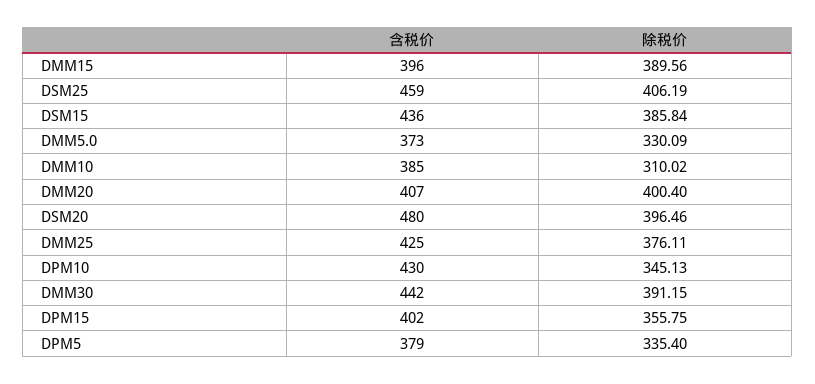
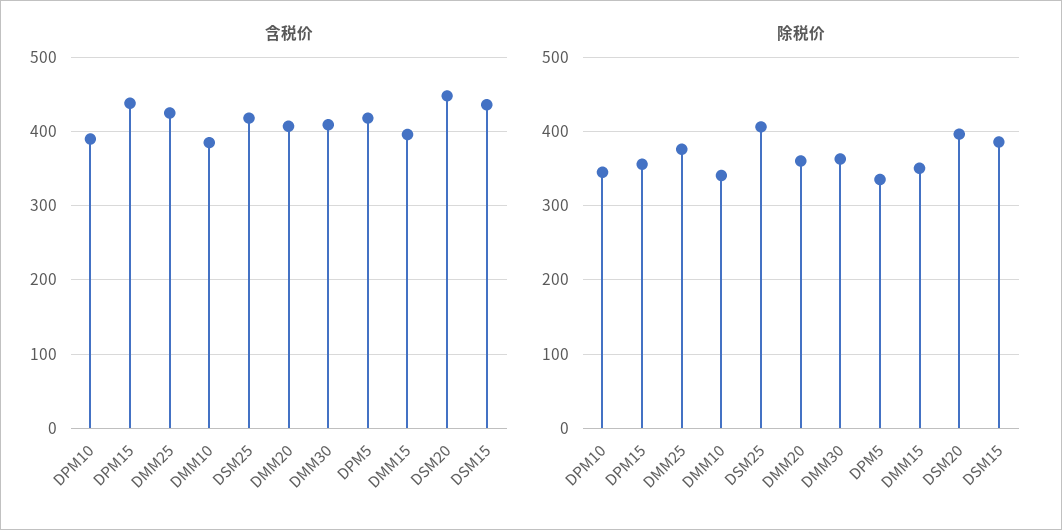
  {
    "含税价": {
      "DMM15": 396,
-     "DSM25": 459,
+     "DSM25": 420,
      "DSM15": 436,
-     "DMM5.0": 373,
      "DMM10": 385,
      "DMM20": 407,
-     "DSM20": 480,
+     "DSM20": 450,
      "DMM25": 425,
-     "DPM10": 430,
+     "DPM10": 390,
-     "DMM30": 442,
+     "DMM30": 410,
-     "DPM15": 402,
+     "DPM15": 440,
-     "DPM5": 379
+     "DPM5": 420
    },
    "除税价": {
-     "DMM15": 389.56,
+     "DMM15": 350,
      "DSM25": 406.19,
      "DSM15": 385.84,
-     "DMM5.0": 330.09,
-     "DMM10": 310.02,
+     "DMM10": 340,
-     "DMM20": 400.4,
+     "DMM20": 360,
      "DSM20": 396.46,
      "DMM25": 376.11,
      "DPM10": 345.13,
-     "DMM30": 391.15,
+     "DMM30": 360,
      "DPM15": 355.75,
      "DPM5": 335.4
    }
  }

